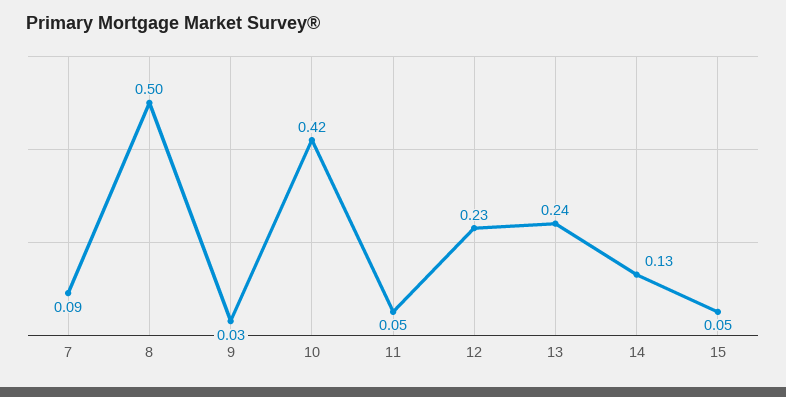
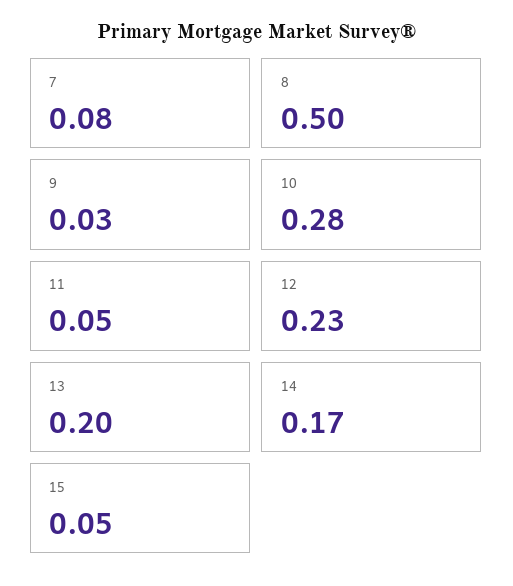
  {
-   "7": 0.09,
+   "7": 0.08,
    "8": 0.5,
    "9": 0.03,
-   "10": 0.42,
+   "10": 0.28,
    "11": 0.05,
    "12": 0.23,
-   "13": 0.24,
+   "13": 0.2,
-   "14": 0.13,
+   "14": 0.17,
    "15": 0.05
  }

